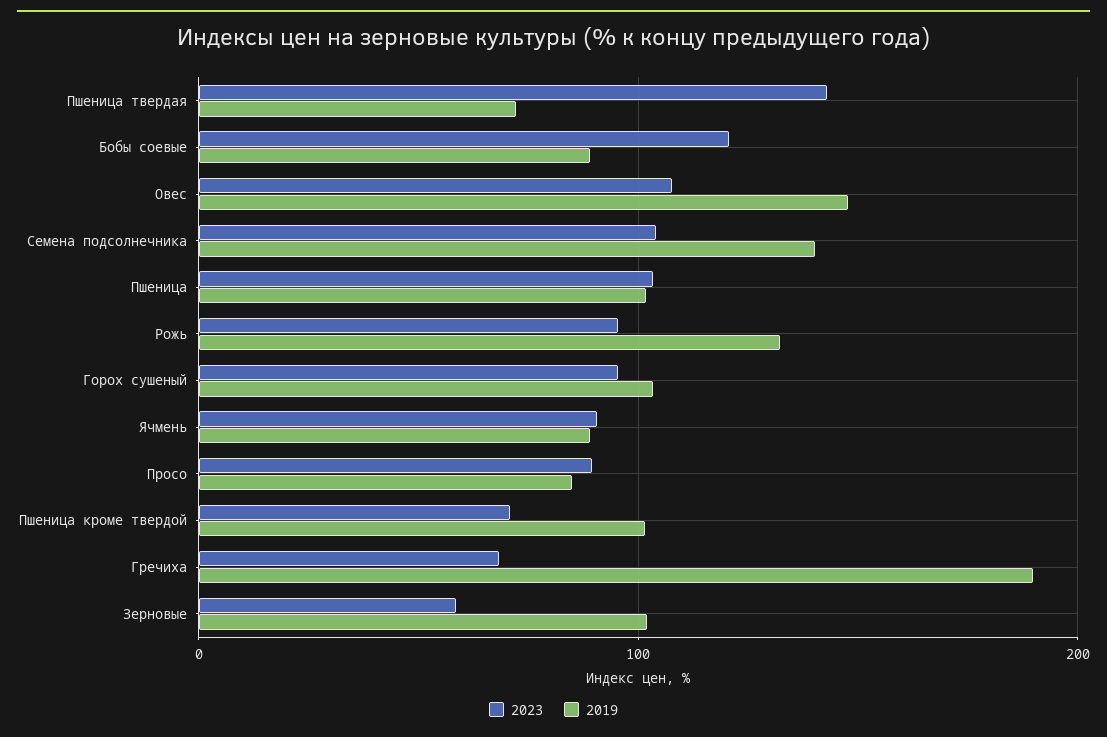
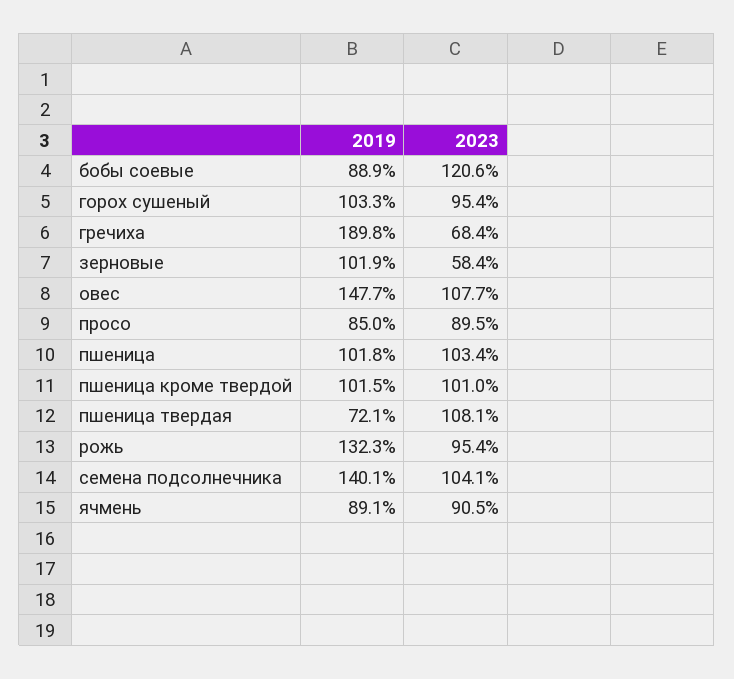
  {
    "2023": {
-     "Пшеница твердая": 140,
+     "Пшеница твердая": 108.1,
      "Бобы соевые": 120.6,
      "Овес": 107.7,
      "Семена подсолнечника": 104.1,
      "Пшеница": 103.4,
      "Рожь": 95.4,
      "Горох сушеный": 95.4,
      "Ячмень": 90.5,
      "Просо": 89.5,
-     "Пшеница кроме твердой": 70,
+     "Пшеница кроме твердой": 101,
      "Гречиха": 68.4,
      "Зерновые": 58.4
    },
    "2019": {
      "Пшеница твердая": 72.1,
      "Бобы соевые": 88.9,
      "Овес": 147.7,
      "Семена подсолнечника": 140.1,
      "Пшеница": 101.8,
      "Рожь": 132.3,
      "Горох сушеный": 103.3,
      "Ячмень": 89.1,
      "Просо": 85,
      "Пшеница кроме твердой": 101.5,
      "Гречиха": 189.8,
      "Зерновые": 101.9
    }
  }

